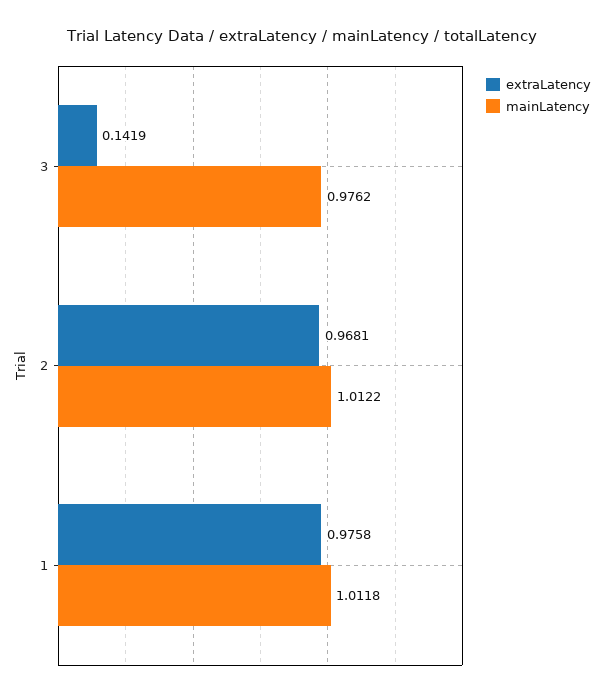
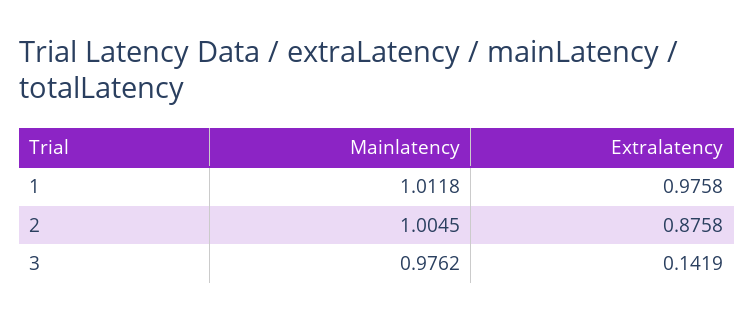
  {
    "extraLatency": {
      "3": 0.1419,
-     "2": 0.9681,
+     "2": 0.8758,
      "1": 0.9758
    },
    "mainLatency": {
      "3": 0.9762,
-     "2": 1.0122,
+     "2": 1.0045,
      "1": 1.0118
    }
  }

